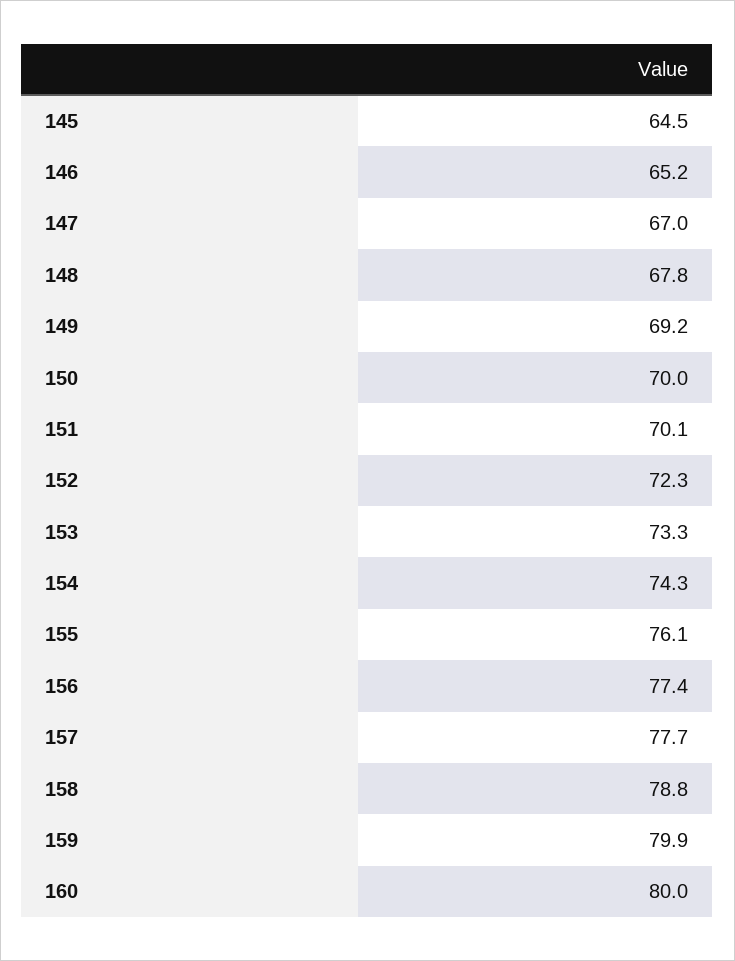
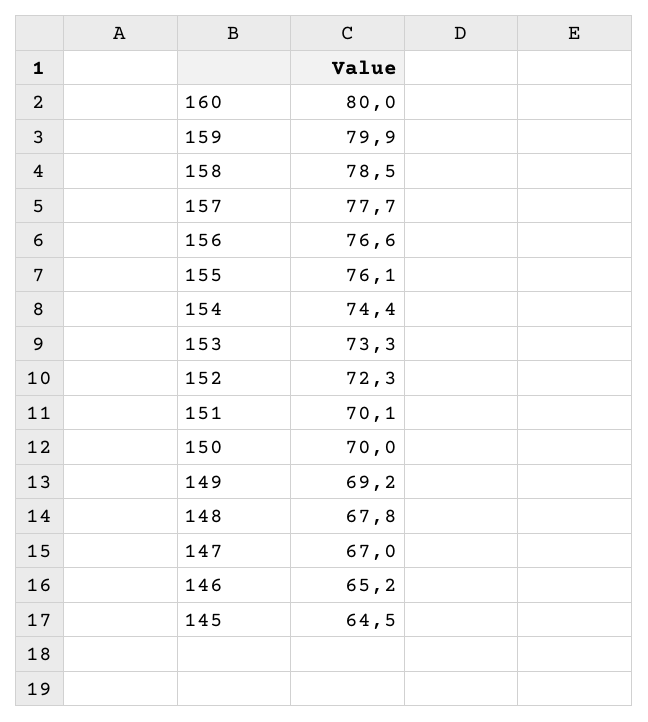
  {
    "145": 64.5,
    "146": 65.2,
    "147": 67,
    "148": 67.8,
    "149": 69.2,
    "150": 70,
    "151": 70.1,
    "152": 72.3,
    "153": 73.3,
-   "154": 74.3,
+   "154": 74.4,
    "155": 76.1,
-   "156": 77.4,
+   "156": 76.6,
    "157": 77.7,
-   "158": 78.8,
+   "158": 78.5,
    "159": 79.9,
    "160": 80
  }

